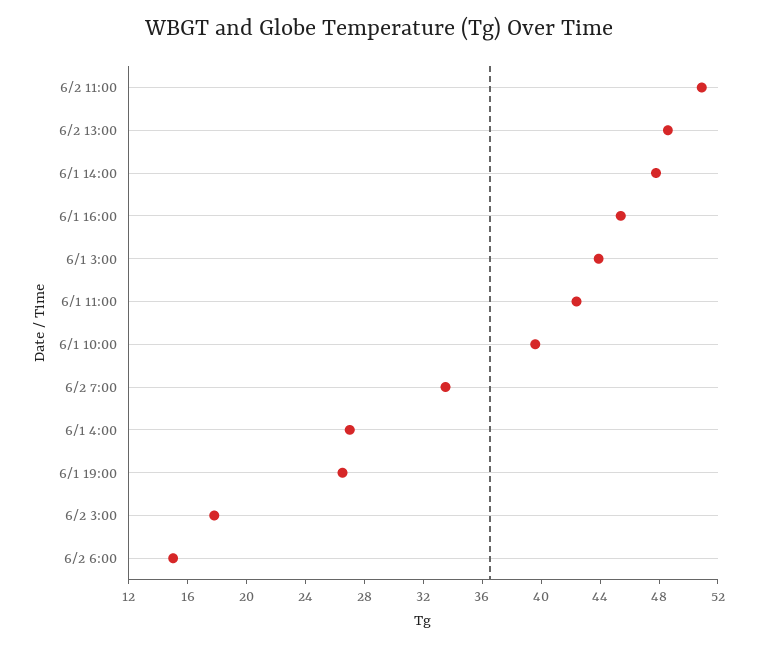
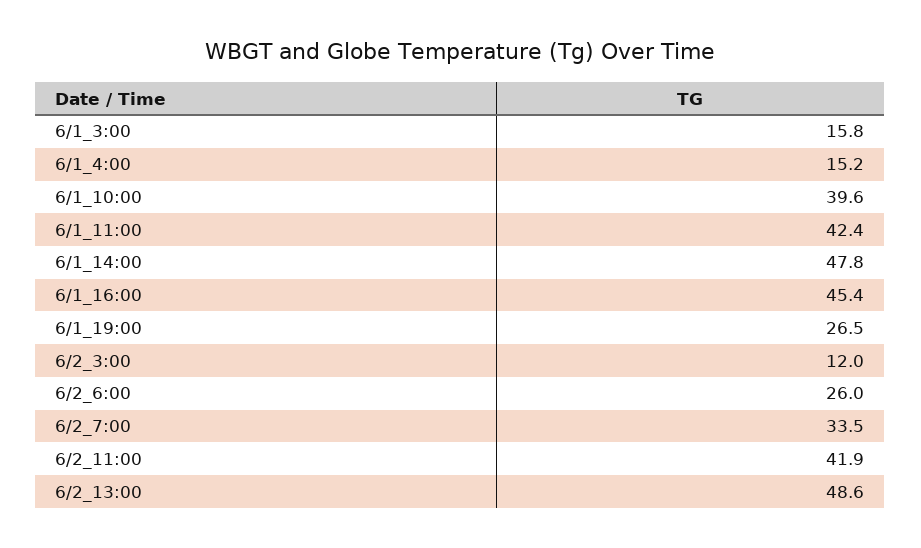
  {
-   "6/2 11:00": 51,
+   "6/2 11:00": 41.9,
    "6/2 13:00": 48.6,
    "6/1 14:00": 47.8,
    "6/1 16:00": 45.4,
-   "6/1 3:00": 44,
+   "6/1 3:00": 15.8,
    "6/1 11:00": 42.4,
    "6/1 10:00": 39.6,
    "6/2 7:00": 33.5,
-   "6/1 4:00": 27,
+   "6/1 4:00": 15.2,
    "6/1 19:00": 26.5,
-   "6/2 3:00": 18,
+   "6/2 3:00": 12,
-   "6/2 6:00": 15
+   "6/2 6:00": 26
  }

